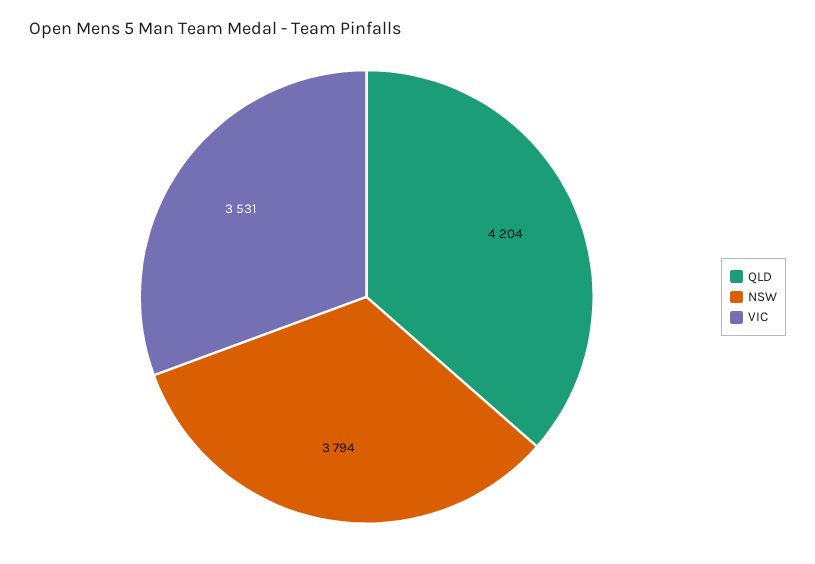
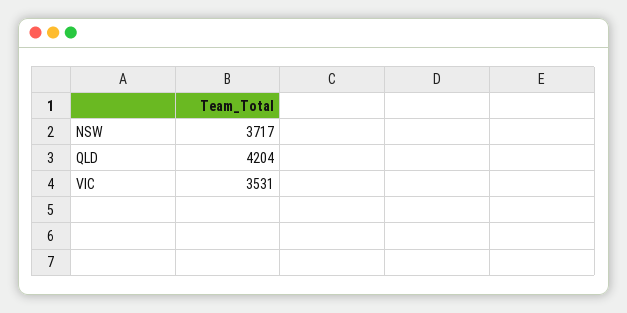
  {
    "QLD": 4204,
-   "NSW": 3794,
+   "NSW": 3717,
    "VIC": 3531
  }

